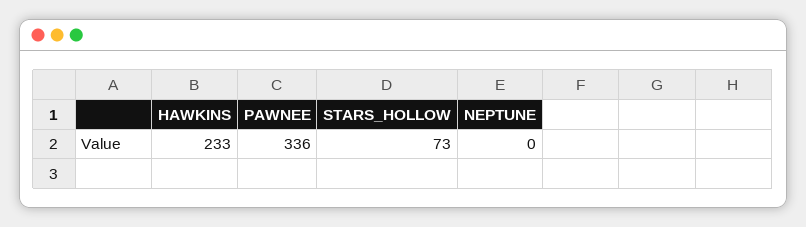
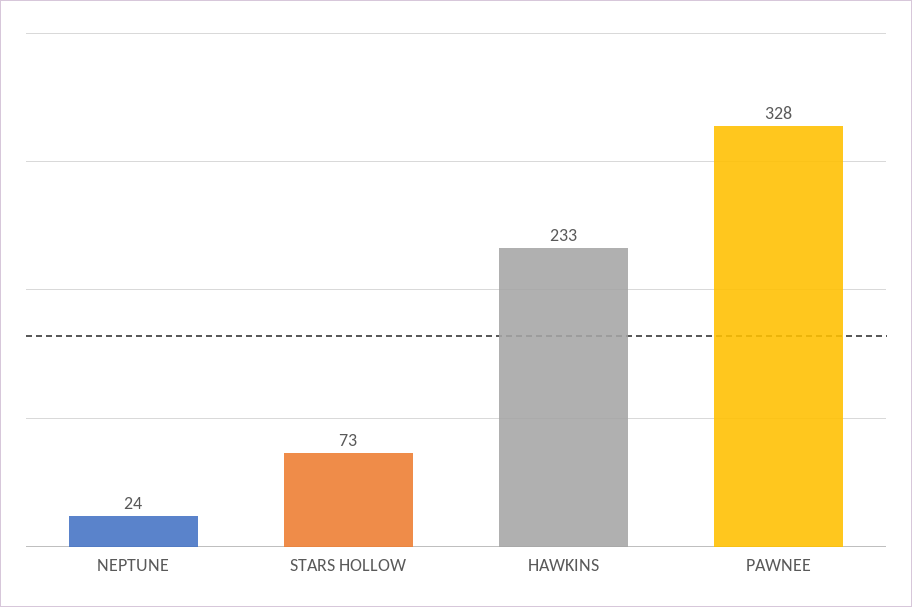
  {
    "HAWKINS": 233,
-   "PAWNEE": 336,
+   "PAWNEE": 328,
    "STARS_HOLLOW": 73,
-   "NEPTUNE": 0
+   "NEPTUNE": 24
  }

